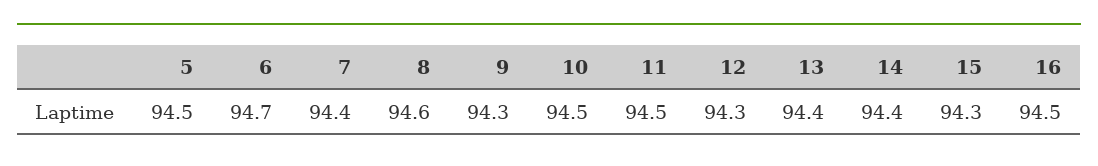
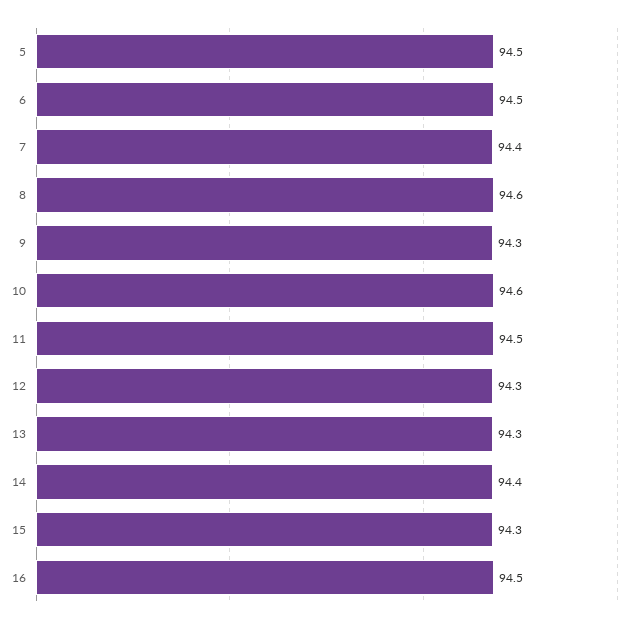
  {
    "5": 94.5,
-   "6": 94.7,
+   "6": 94.5,
    "7": 94.4,
    "8": 94.6,
    "9": 94.3,
-   "10": 94.5,
+   "10": 94.6,
    "11": 94.5,
    "12": 94.3,
-   "13": 94.4,
+   "13": 94.3,
    "14": 94.4,
    "15": 94.3,
    "16": 94.5
  }

